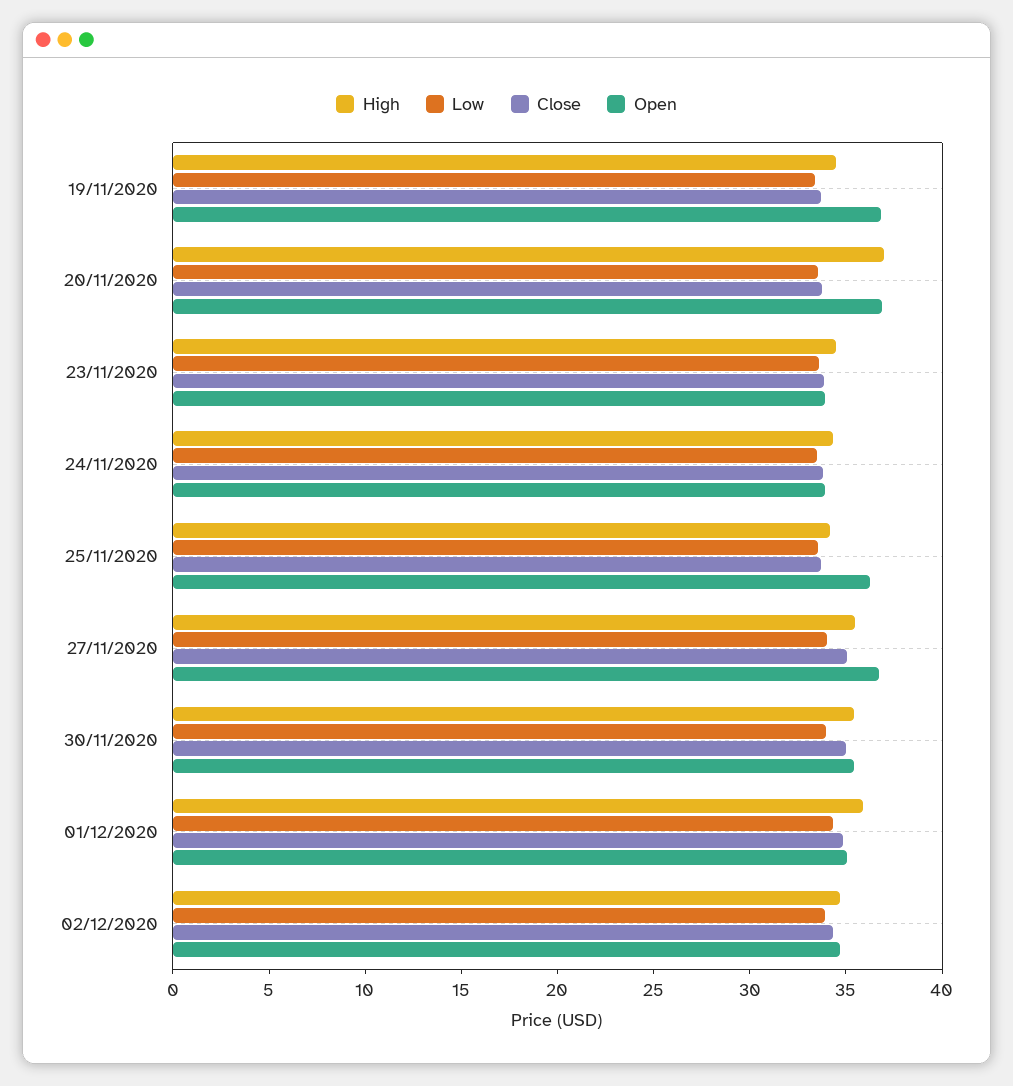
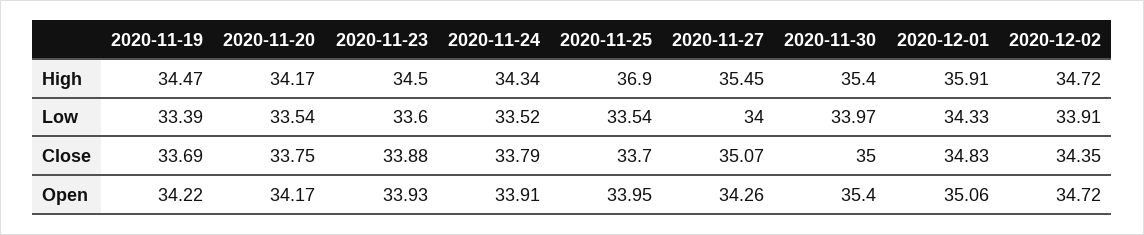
  {
    "High": {
      "19/11/2020": 34.47,
-     "20/11/2020": 37,
+     "20/11/2020": 34.17,
      "23/11/2020": 34.5,
      "24/11/2020": 34.34,
-     "25/11/2020": 34,
+     "25/11/2020": 36.9,
      "27/11/2020": 35.45,
      "30/11/2020": 35.4,
      "01/12/2020": 35.91,
      "02/12/2020": 34.72
    },
    "Low": {
      "19/11/2020": 33.39,
      "20/11/2020": 33.54,
      "23/11/2020": 33.6,
      "24/11/2020": 33.52,
      "25/11/2020": 33.54,
      "27/11/2020": 34,
      "30/11/2020": 33.97,
      "01/12/2020": 34.33,
      "02/12/2020": 33.91
    },
    "Close": {
      "19/11/2020": 33.69,
      "20/11/2020": 33.75,
      "23/11/2020": 33.88,
      "24/11/2020": 33.79,
      "25/11/2020": 33.7,
      "27/11/2020": 35.07,
      "30/11/2020": 35,
      "01/12/2020": 34.83,
      "02/12/2020": 34.35
    },
    "Open": {
-     "19/11/2020": 37,
+     "19/11/2020": 34.22,
-     "20/11/2020": 37,
+     "20/11/2020": 34.17,
      "23/11/2020": 33.93,
      "24/11/2020": 33.91,
-     "25/11/2020": 36,
+     "25/11/2020": 33.95,
-     "27/11/2020": 37,
+     "27/11/2020": 34.26,
      "30/11/2020": 35.4,
      "01/12/2020": 35.06,
      "02/12/2020": 34.72
    }
  }

